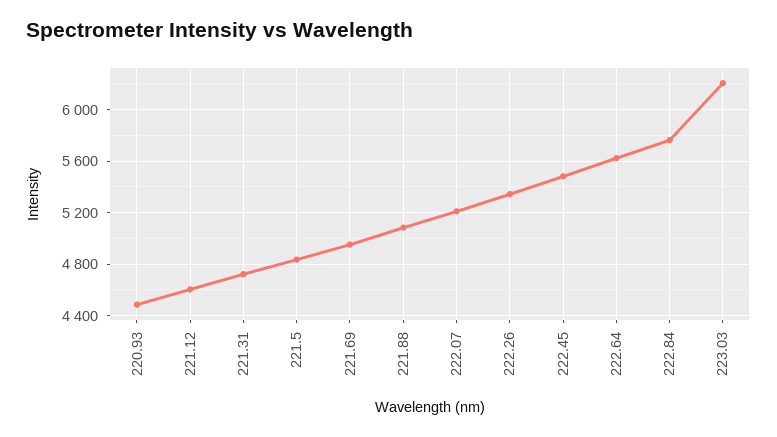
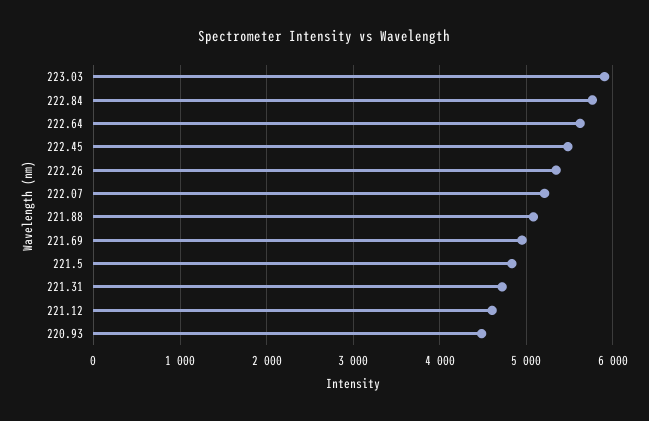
  {
    "220.93": 4500,
    "221.12": 4600,
    "221.31": 4700,
    "221.5": 4850,
    "221.69": 4950,
    "221.88": 5100,
    "222.07": 5200,
    "222.26": 5350,
    "222.45": 5500,
    "222.64": 5600,
    "222.84": 5750,
-   "223.03": 6200
+   "223.03": 5900
  }

